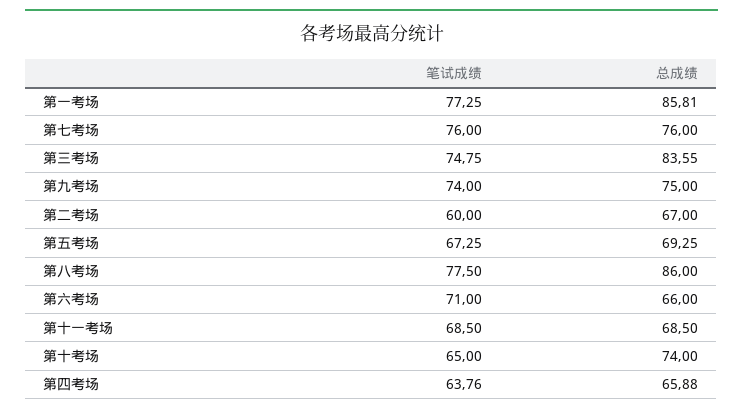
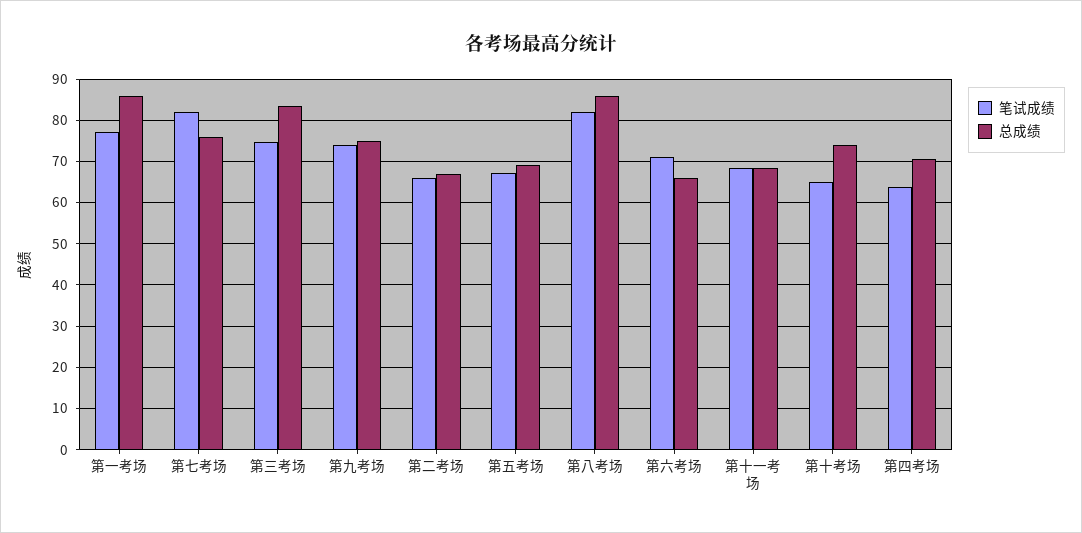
  {
    "笔试成绩": {
      "第一考场": 77.25,
-     "第七考场": 76,
+     "第七考场": 82,
      "第三考场": 74.75,
      "第九考场": 74,
-     "第二考场": 60,
+     "第二考场": 66,
      "第五考场": 67.25,
-     "第八考场": 77.5,
+     "第八考场": 82,
      "第六考场": 71,
      "第十一考场": 68.5,
      "第十考场": 65,
      "第四考场": 63.76
    },
    "总成绩": {
      "第一考场": 85.81,
      "第七考场": 76,
      "第三考场": 83.55,
      "第九考场": 75,
      "第二考场": 67,
      "第五考场": 69.25,
      "第八考场": 86,
      "第六考场": 66,
      "第十一考场": 68.5,
      "第十考场": 74,
-     "第四考场": 65.88
+     "第四考场": 70
    }
  }

